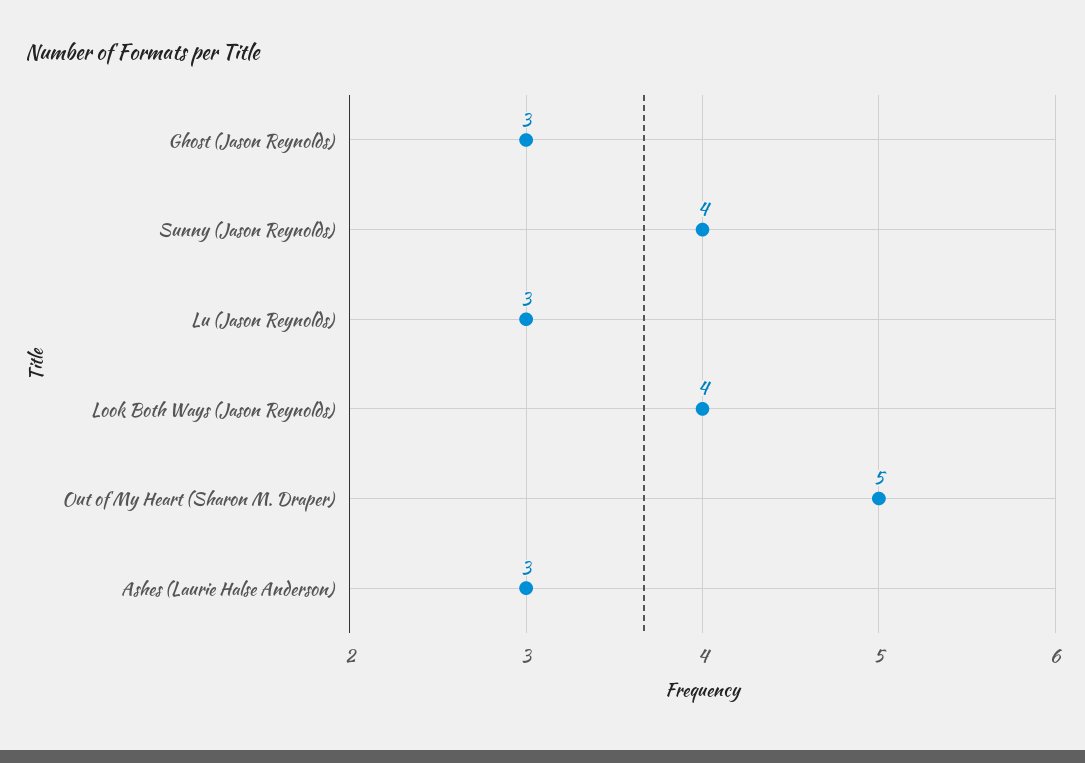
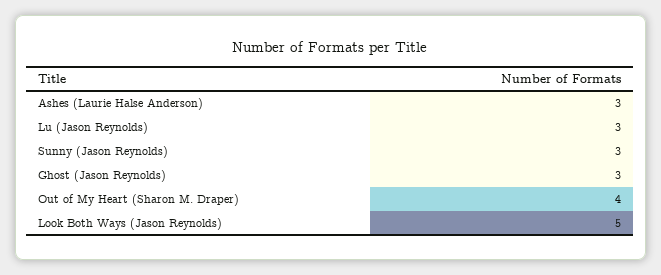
  {
    "Ghost (Jason Reynolds)": 3,
-   "Sunny (Jason Reynolds)": 4,
+   "Sunny (Jason Reynolds)": 3,
    "Lu (Jason Reynolds)": 3,
-   "Look Both Ways (Jason Reynolds)": 4,
+   "Look Both Ways (Jason Reynolds)": 5,
-   "Out of My Heart (Sharon M. Draper)": 5,
+   "Out of My Heart (Sharon M. Draper)": 4,
    "Ashes (Laurie Halse Anderson)": 3
  }

